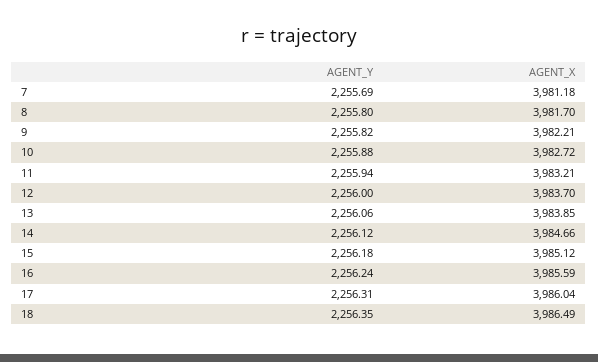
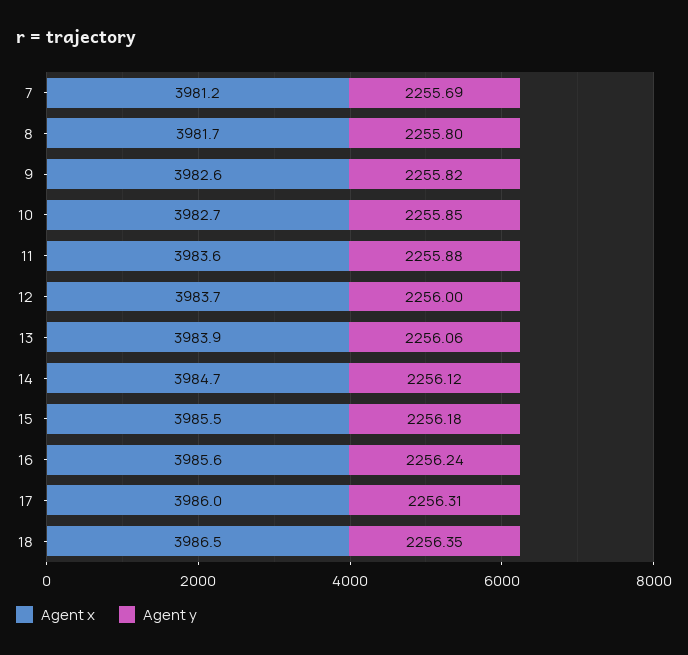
  {
    "AGENT_Y": {
      "7": 2255.69,
      "8": 2255.8,
      "9": 2255.82,
-     "10": 2255.88,
+     "10": 2255.85,
-     "11": 2255.94,
+     "11": 2255.88,
      "12": 2256,
      "13": 2256.06,
      "14": 2256.12,
      "15": 2256.18,
      "16": 2256.24,
      "17": 2256.31,
      "18": 2256.35
    },
    "AGENT_X": {
      "7": 3981.18,
      "8": 3981.7,
-     "9": 3982.21,
+     "9": 3982.6,
      "10": 3982.72,
-     "11": 3983.21,
+     "11": 3983.6,
      "12": 3983.7,
      "13": 3983.85,
      "14": 3984.66,
-     "15": 3985.12,
+     "15": 3985.5,
      "16": 3985.59,
      "17": 3986.04,
      "18": 3986.49
    }
  }

